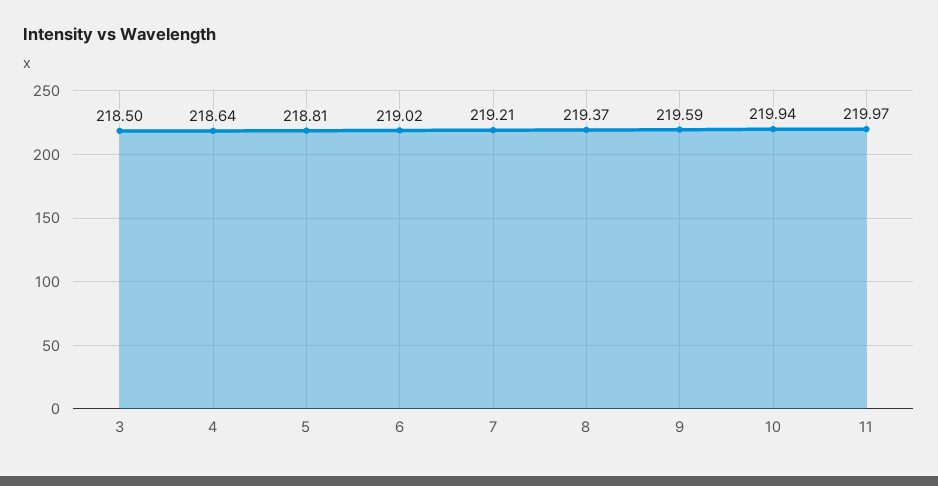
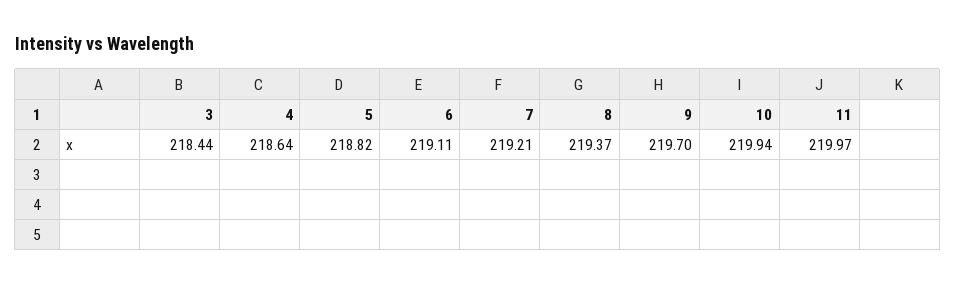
  {
-   "3": 218.5,
+   "3": 218.44,
    "4": 218.64,
-   "5": 218.81,
+   "5": 218.82,
-   "6": 219.02,
+   "6": 219.11,
    "7": 219.21,
    "8": 219.37,
-   "9": 219.59,
+   "9": 219.7,
    "10": 219.94,
    "11": 219.97
  }

